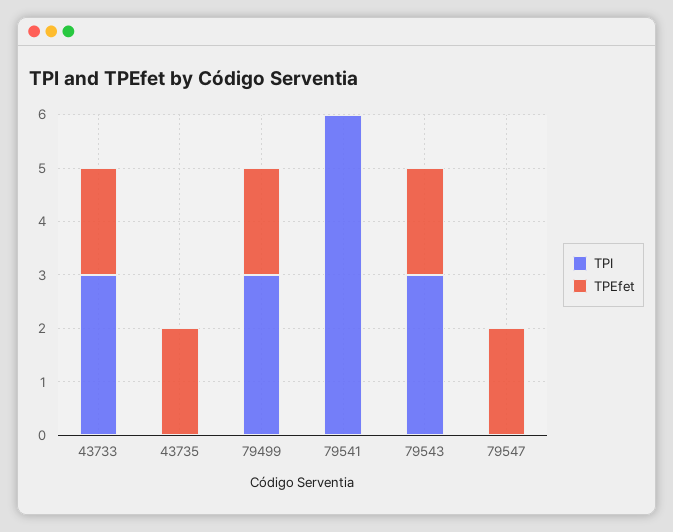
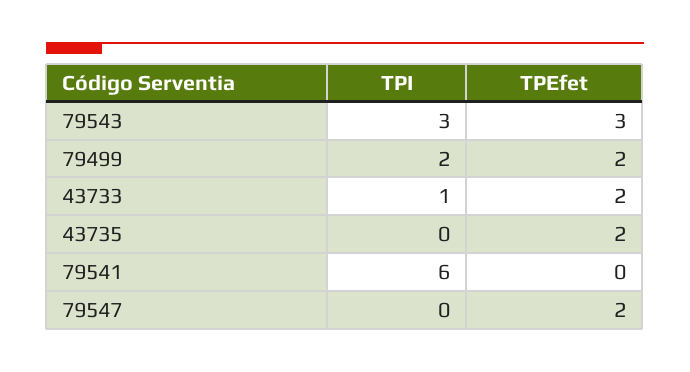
  {
    "TPI": {
-     "43733": 3,
+     "43733": 1,
      "43735": 0,
-     "79499": 3,
+     "79499": 2,
      "79541": 6,
      "79543": 3,
      "79547": 0
    },
    "TPEfet": {
      "43733": 2,
      "43735": 2,
      "79499": 2,
      "79541": 0,
-     "79543": 2,
+     "79543": 3,
      "79547": 2
    }
  }

